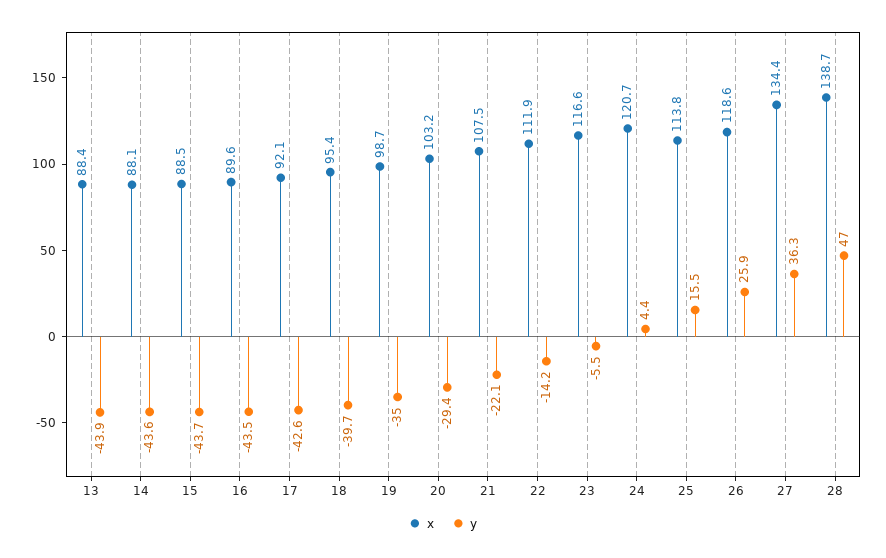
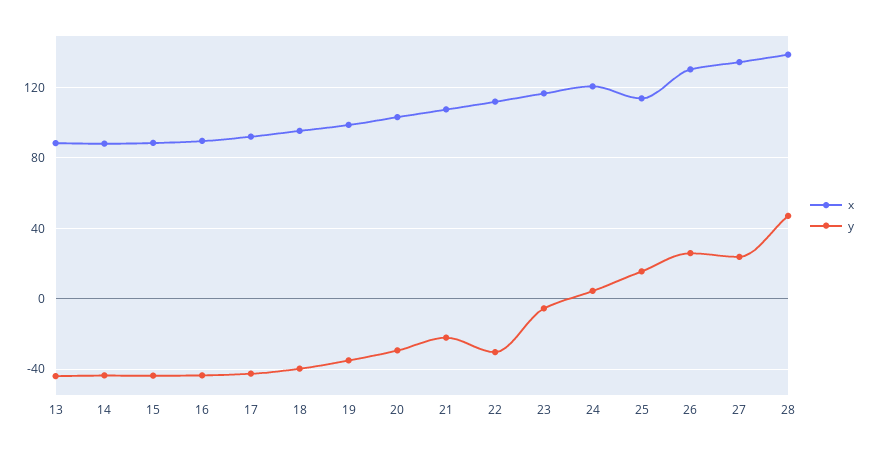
  {
    "x": {
      "13": 88.4,
      "14": 88.1,
      "15": 88.5,
      "16": 89.6,
      "17": 92.1,
      "18": 95.4,
      "19": 98.7,
      "20": 103.2,
      "21": 107.5,
      "22": 111.9,
      "23": 116.6,
      "24": 120.7,
      "25": 113.8,
-     "26": 118.6,
+     "26": 130,
      "27": 134.4,
      "28": 138.7
    },
    "y": {
      "13": -43.9,
      "14": -43.6,
      "15": -43.7,
      "16": -43.5,
      "17": -42.6,
      "18": -39.7,
      "19": -35,
      "20": -29.4,
      "21": -22.1,
-     "22": -14.2,
+     "22": -30,
      "23": -5.5,
      "24": 4.4,
      "25": 15.5,
      "26": 25.9,
-     "27": 36.3,
+     "27": 25,
      "28": 47
    }
  }

